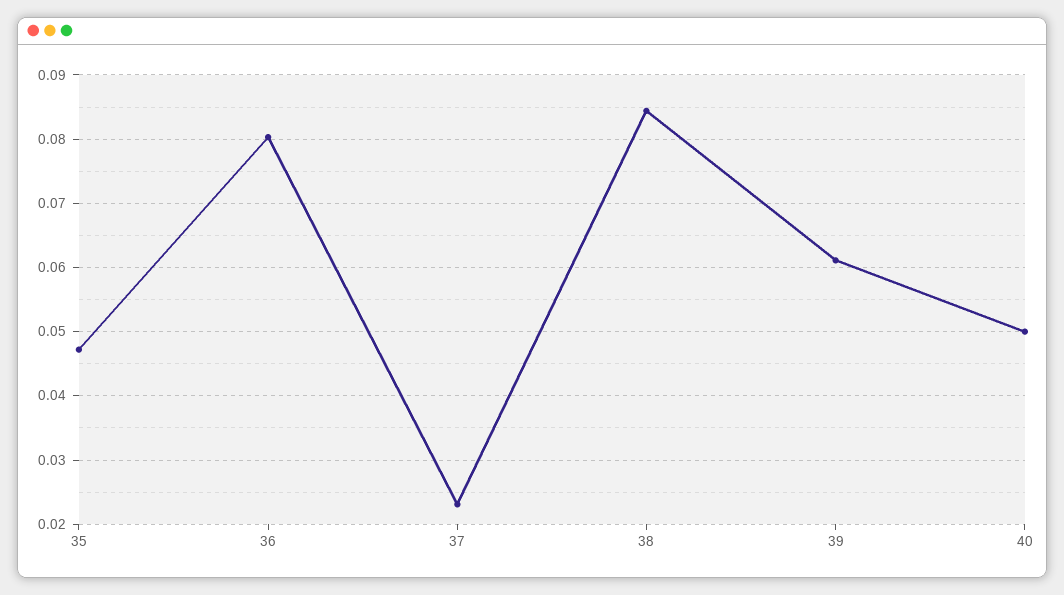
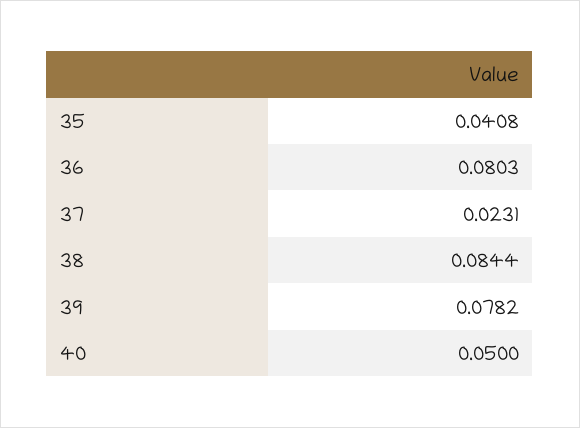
  {
-   "35": 0.047,
+   "35": 0.0408,
    "36": 0.0803,
    "37": 0.0231,
    "38": 0.0844,
-   "39": 0.061,
+   "39": 0.0782,
    "40": 0.05
  }

